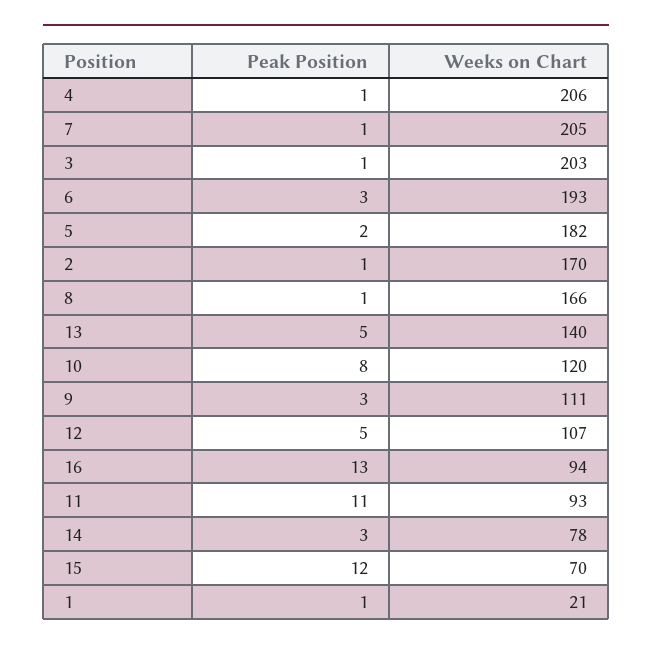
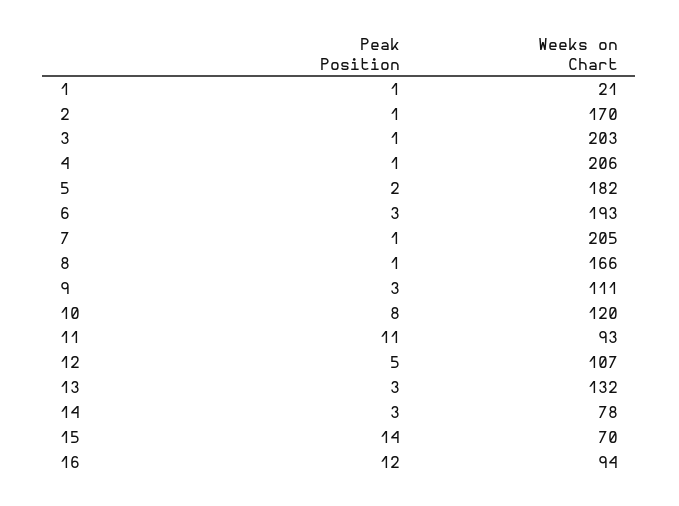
  {
    "Peak Position": {
      "4": 1,
      "7": 1,
      "3": 1,
      "6": 3,
      "5": 2,
      "2": 1,
      "8": 1,
-     "13": 5,
+     "13": 3,
      "10": 8,
      "9": 3,
      "12": 5,
-     "16": 13,
+     "16": 12,
      "11": 11,
      "14": 3,
-     "15": 12,
+     "15": 14,
      "1": 1
    },
    "Weeks on Chart": {
      "4": 206,
      "7": 205,
      "3": 203,
      "6": 193,
      "5": 182,
      "2": 170,
      "8": 166,
-     "13": 140,
+     "13": 132,
      "10": 120,
      "9": 111,
      "12": 107,
      "16": 94,
      "11": 93,
      "14": 78,
      "15": 70,
      "1": 21
    }
  }

